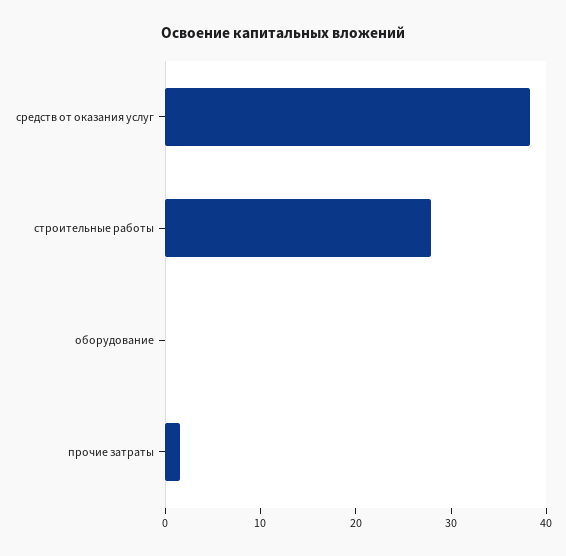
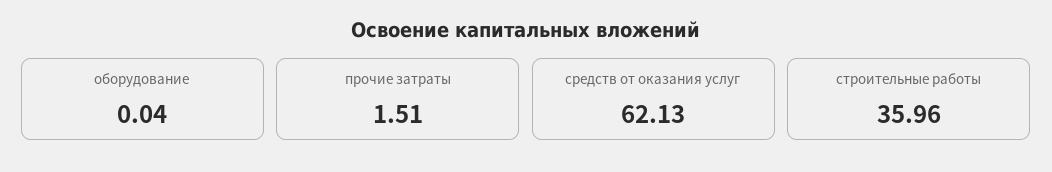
  {
-   "средств от оказания услуг": 38,
+   "средств от оказания услуг": 62.13,
-   "строительные работы": 28,
+   "строительные работы": 35.96,
    "оборудование": 0.04,
    "прочие затраты": 1.51
  }

